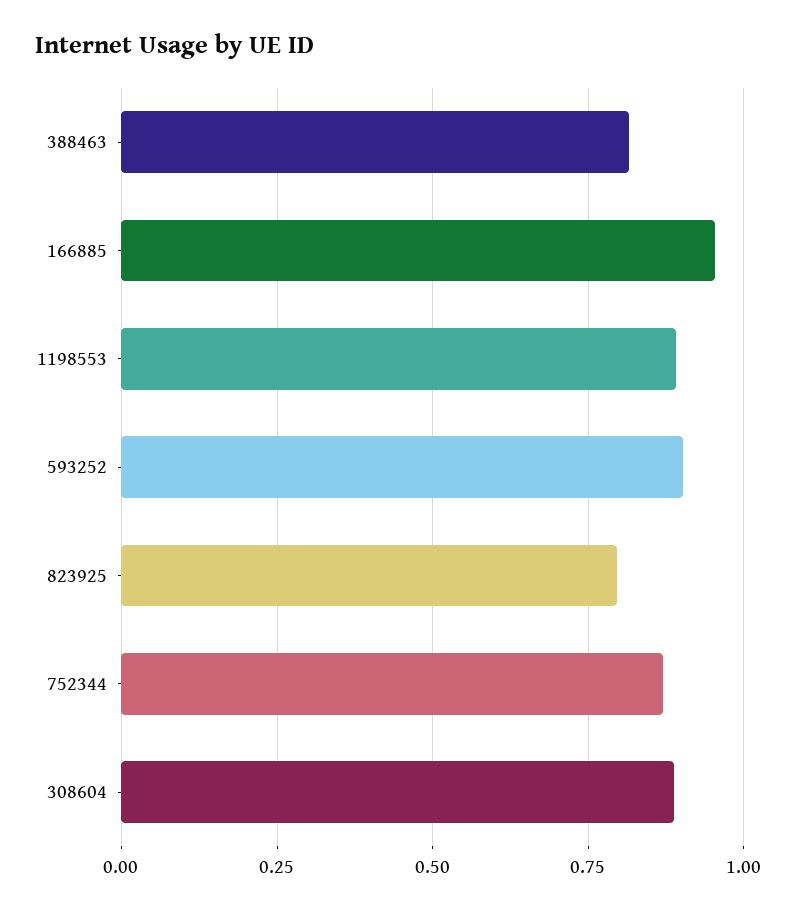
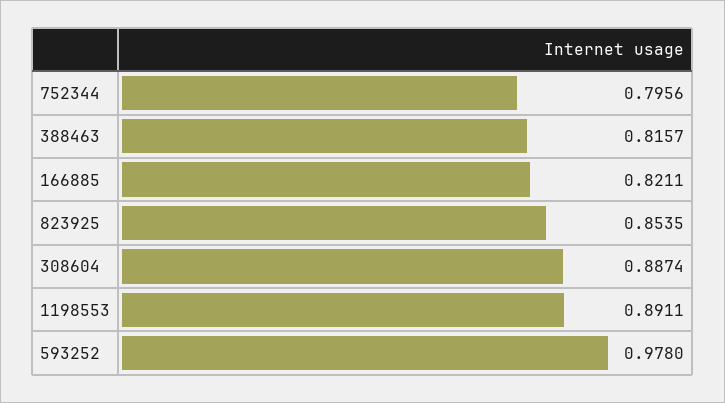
  {
    "388463": 0.8157,
-   "166885": 0.95,
+   "166885": 0.8211,
    "1198553": 0.8911,
-   "593252": 0.9,
+   "593252": 0.978,
-   "823925": 0.8,
+   "823925": 0.8535,
-   "752344": 0.875,
+   "752344": 0.7956,
    "308604": 0.8874
  }

